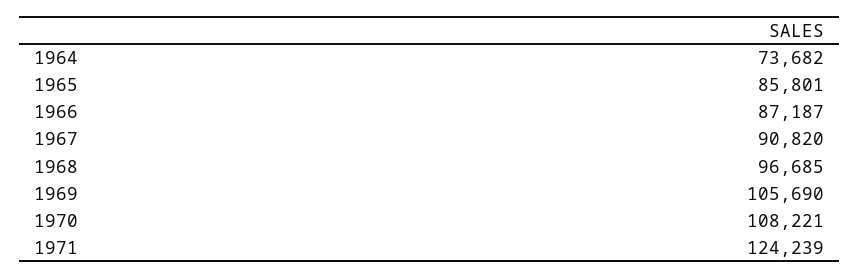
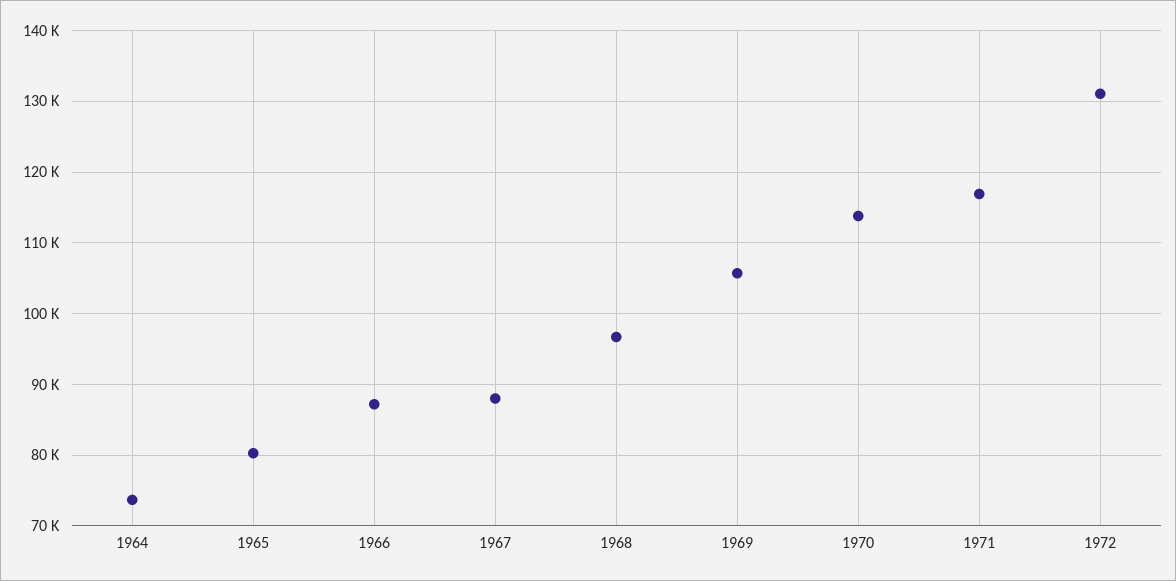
  {
    "1964": 73682,
-   "1965": 85801,
+   "1965": 80000,
    "1966": 87187,
-   "1967": 90820,
+   "1967": 88000,
    "1968": 96685,
    "1969": 105690,
-   "1970": 108221,
+   "1970": 114000,
-   "1971": 124239
+   "1971": 117000,
+   "1972": 131000
  }

